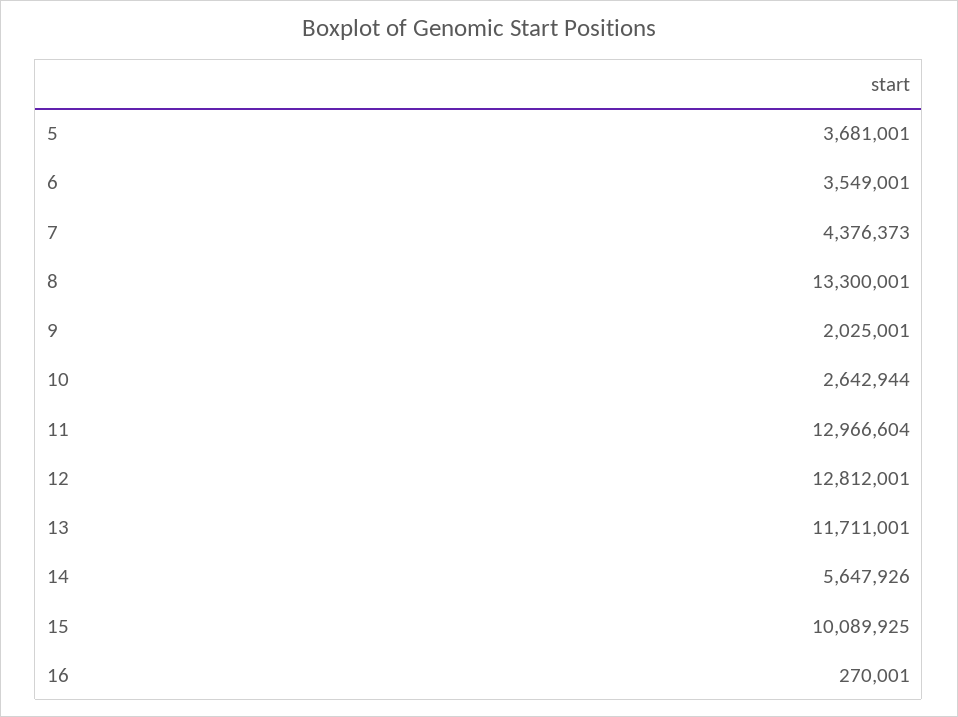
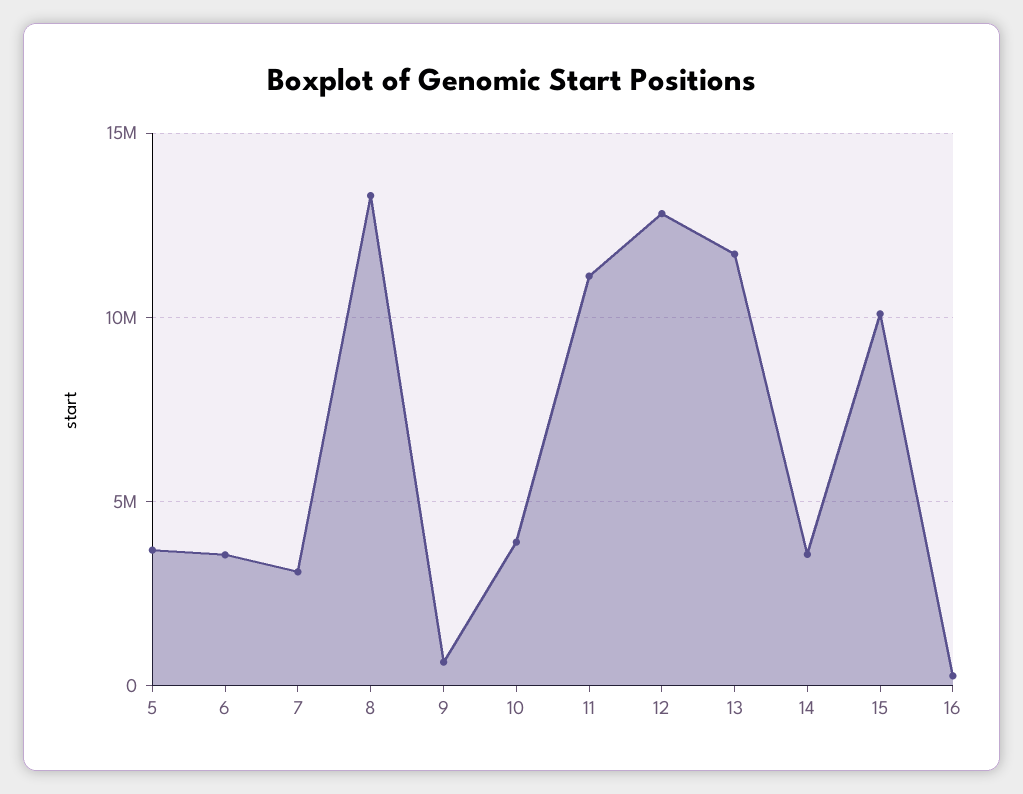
  {
    "5": 3681001,
    "6": 3549001,
-   "7": 4376373,
+   "7": 3000000,
    "8": 13300001,
-   "9": 2025001,
+   "9": 500000,
-   "10": 2642944,
+   "10": 4000000,
-   "11": 12966604,
+   "11": 11000000,
    "12": 12812001,
    "13": 11711001,
-   "14": 5647926,
+   "14": 3500000,
    "15": 10089925,
    "16": 270001
  }

